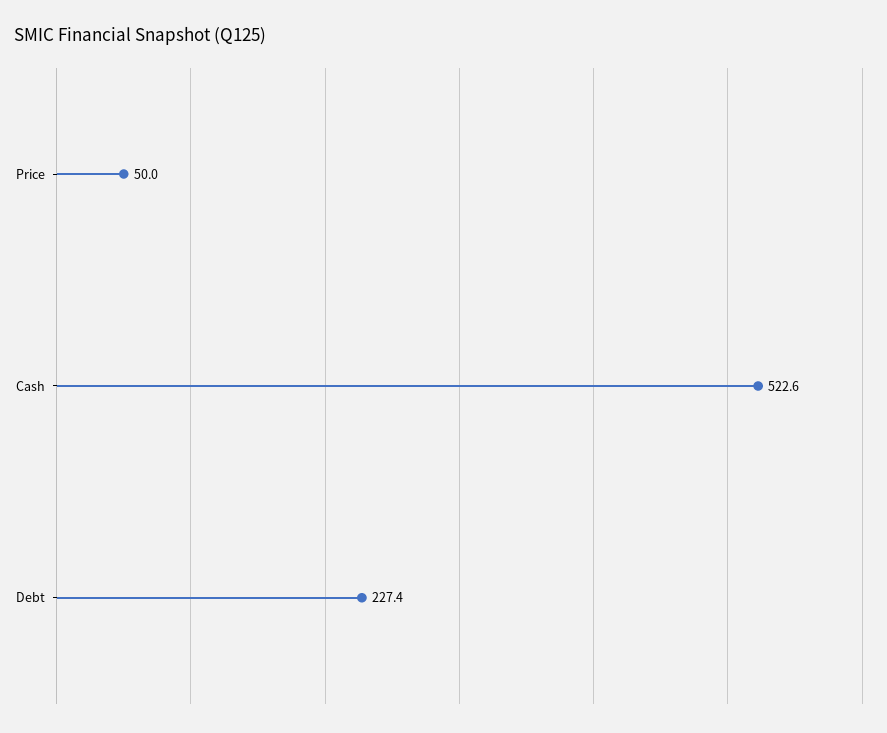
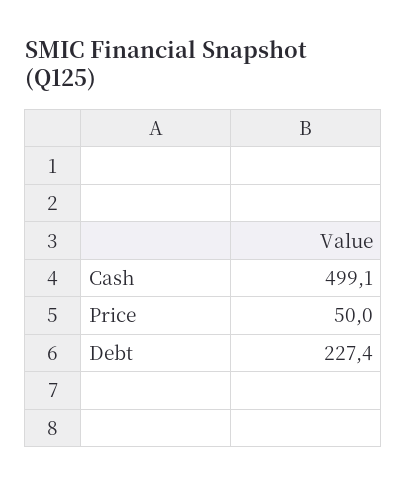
  {
    "Price": 50,
-   "Cash": 522.6,
+   "Cash": 499.1,
    "Debt": 227.4
  }

